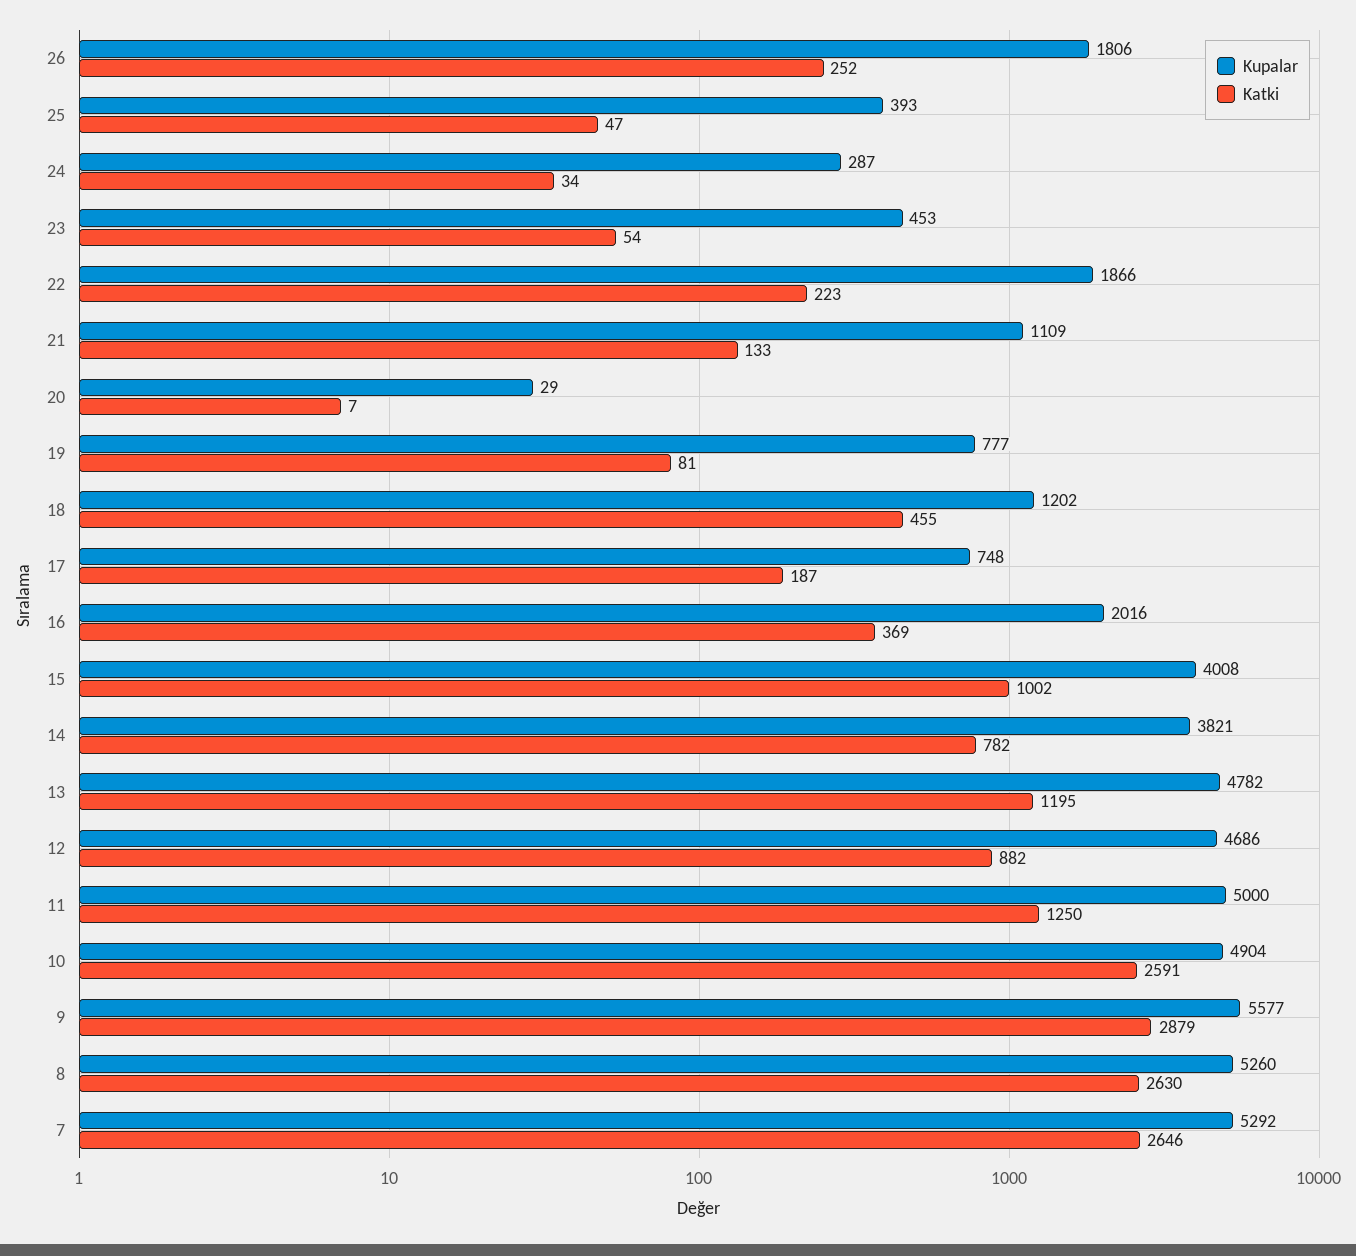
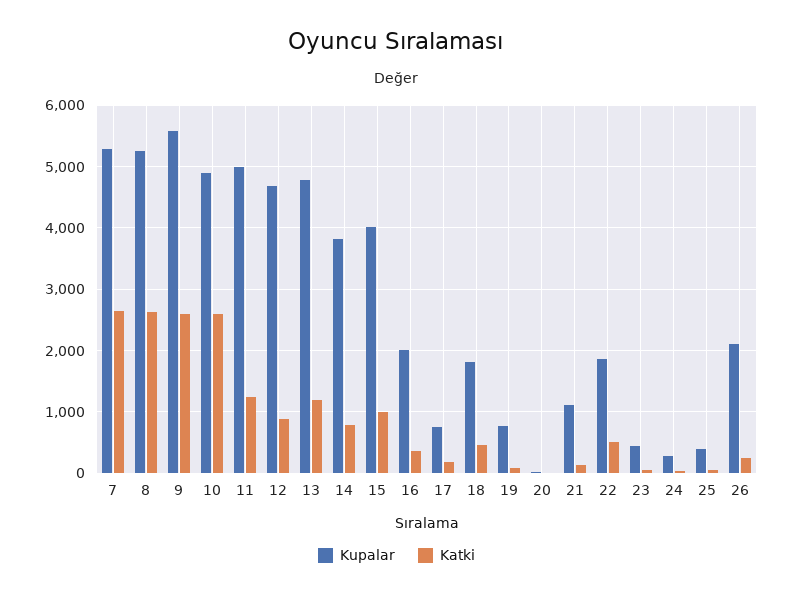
  {
    "Kupalar": {
-     "26": 1806,
+     "26": 2100,
      "25": 393,
      "24": 287,
      "23": 453,
      "22": 1866,
      "21": 1109,
      "20": 29,
      "19": 777,
-     "18": 1202,
+     "18": 1800,
      "17": 748,
      "16": 2016,
      "15": 4008,
      "14": 3821,
      "13": 4782,
      "12": 4686,
      "11": 5000,
      "10": 4904,
      "9": 5577,
      "8": 5260,
      "7": 5292
    },
    "Katki": {
      "26": 252,
      "25": 47,
      "24": 34,
      "23": 54,
-     "22": 223,
+     "22": 500,
      "21": 133,
      "20": 7,
      "19": 81,
      "18": 455,
      "17": 187,
      "16": 369,
      "15": 1002,
      "14": 782,
      "13": 1195,
      "12": 882,
      "11": 1250,
      "10": 2591,
-     "9": 2879,
+     "9": 2600,
      "8": 2630,
      "7": 2646
    }
  }

